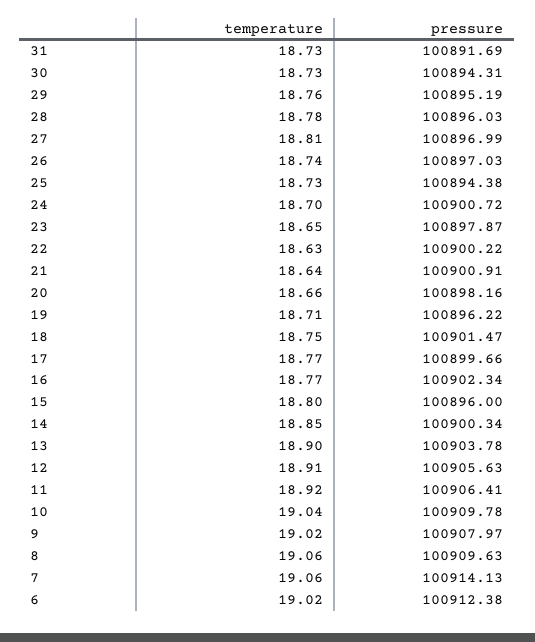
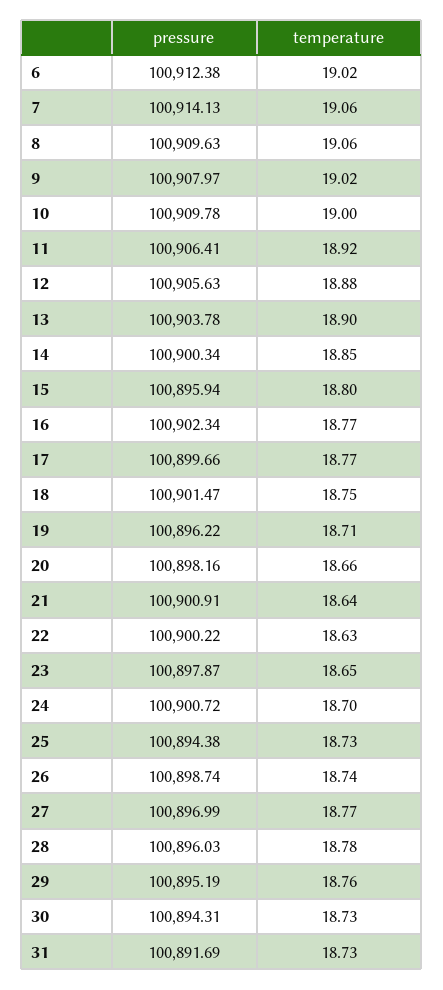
  {
    "temperature": {
      "31": 18.73,
      "30": 18.73,
      "29": 18.76,
      "28": 18.78,
-     "27": 18.81,
+     "27": 18.77,
      "26": 18.74,
      "25": 18.73,
      "24": 18.7,
      "23": 18.65,
      "22": 18.63,
      "21": 18.64,
      "20": 18.66,
      "19": 18.71,
      "18": 18.75,
      "17": 18.77,
      "16": 18.77,
      "15": 18.8,
      "14": 18.85,
      "13": 18.9,
-     "12": 18.91,
+     "12": 18.88,
      "11": 18.92,
-     "10": 19.04,
+     "10": 19,
      "9": 19.02,
      "8": 19.06,
      "7": 19.06,
      "6": 19.02
    },
    "pressure": {
      "31": 100891.69,
      "30": 100894.31,
      "29": 100895.19,
      "28": 100896.03,
      "27": 100896.99,
-     "26": 100897.03,
+     "26": 100898.74,
      "25": 100894.38,
      "24": 100900.72,
      "23": 100897.87,
      "22": 100900.22,
      "21": 100900.91,
      "20": 100898.16,
      "19": 100896.22,
      "18": 100901.47,
      "17": 100899.66,
      "16": 100902.34,
-     "15": 100896,
+     "15": 100895.94,
      "14": 100900.34,
      "13": 100903.78,
      "12": 100905.63,
      "11": 100906.41,
      "10": 100909.78,
      "9": 100907.97,
      "8": 100909.63,
      "7": 100914.13,
      "6": 100912.38
    }
  }

